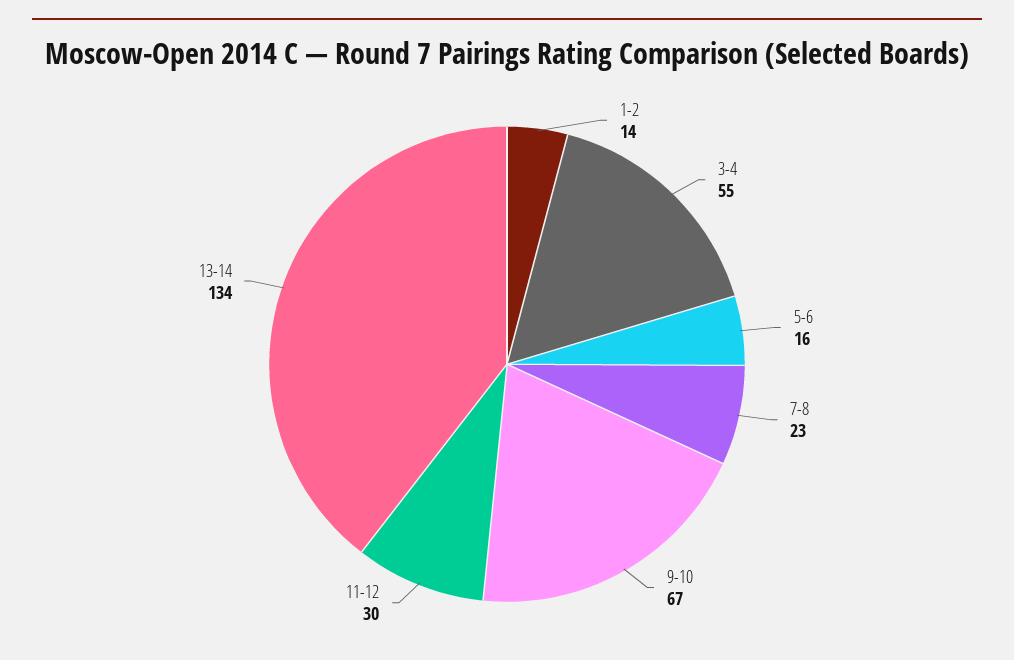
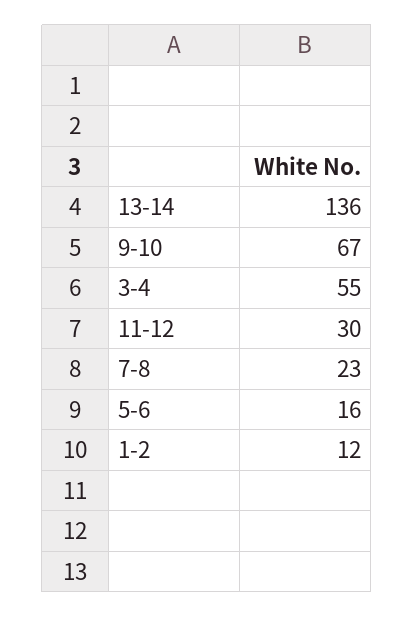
  {
-   "1-2": 14,
+   "1-2": 12,
    "3-4": 55,
    "5-6": 16,
    "7-8": 23,
    "9-10": 67,
    "11-12": 30,
-   "13-14": 134
+   "13-14": 136
  }

